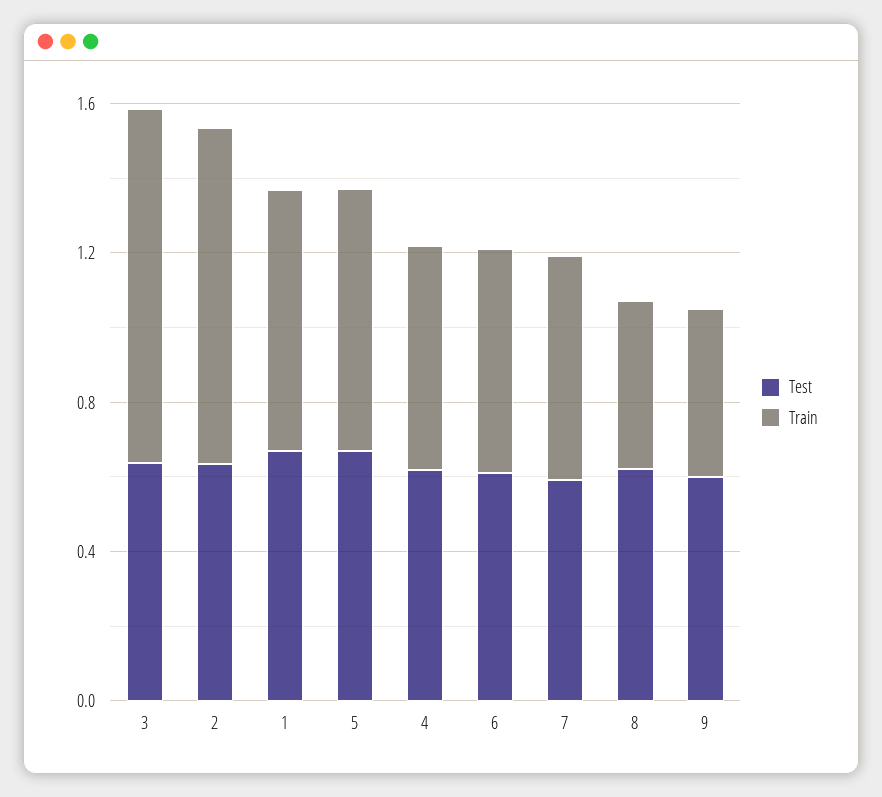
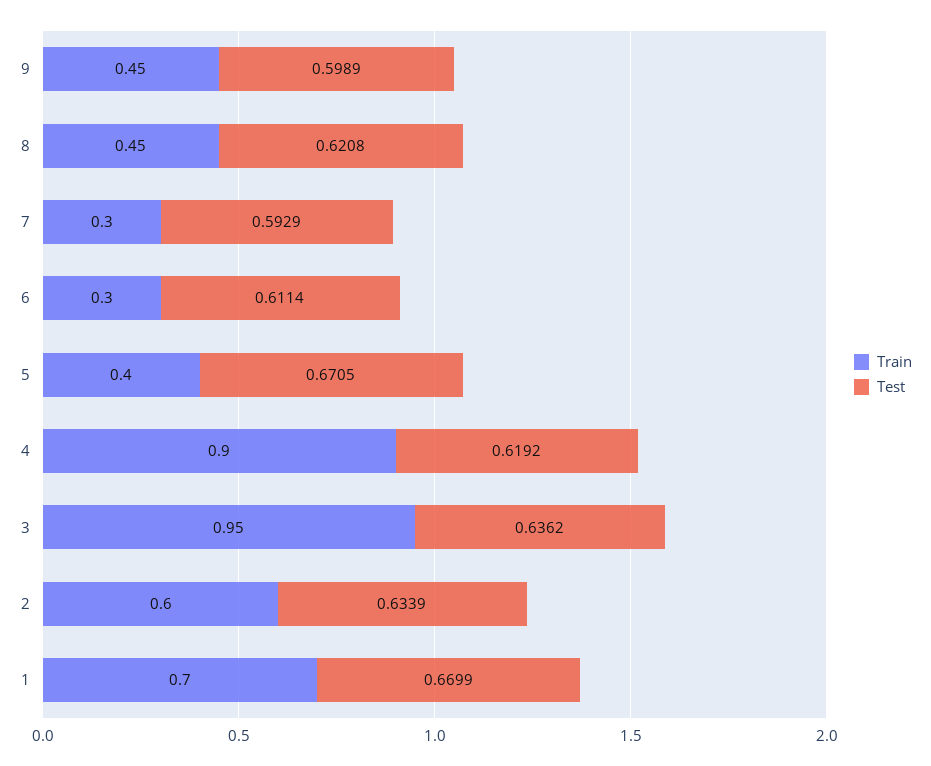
  {
    "Test": {
      "3": 0.6362,
      "2": 0.6339,
      "1": 0.6699,
      "5": 0.6705,
      "4": 0.6192,
      "6": 0.6114,
      "7": 0.5929,
      "8": 0.6208,
      "9": 0.5989
    },
    "Train": {
      "3": 0.95,
-     "2": 0.9,
+     "2": 0.6,
      "1": 0.7,
-     "5": 0.7,
+     "5": 0.4,
-     "4": 0.6,
+     "4": 0.9,
-     "6": 0.6,
+     "6": 0.3,
-     "7": 0.6,
+     "7": 0.3,
      "8": 0.45,
      "9": 0.45
    }
  }

